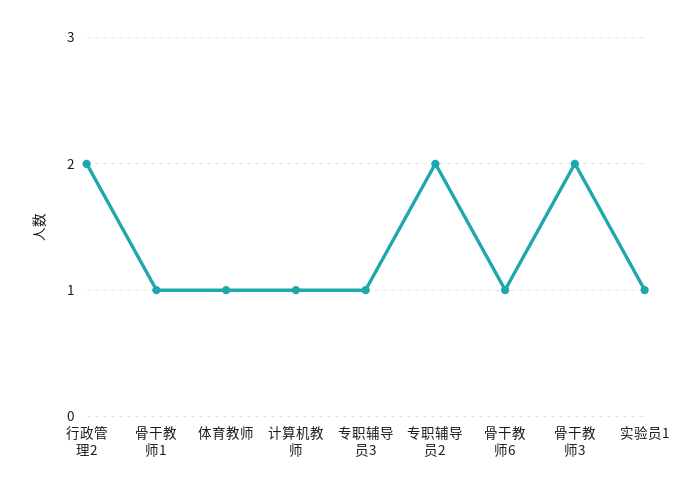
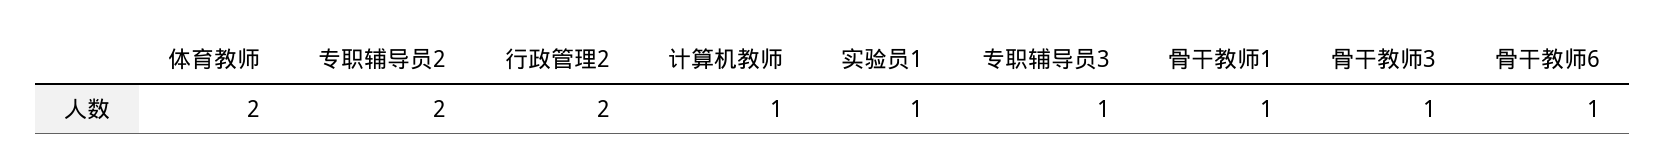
  {
    "行政管理2": 2,
    "骨干教师1": 1,
-   "体育教师": 1,
+   "体育教师": 2,
    "计算机教师": 1,
    "专职辅导员3": 1,
    "专职辅导员2": 2,
    "骨干教师6": 1,
-   "骨干教师3": 2,
+   "骨干教师3": 1,
    "实验员1": 1
  }

